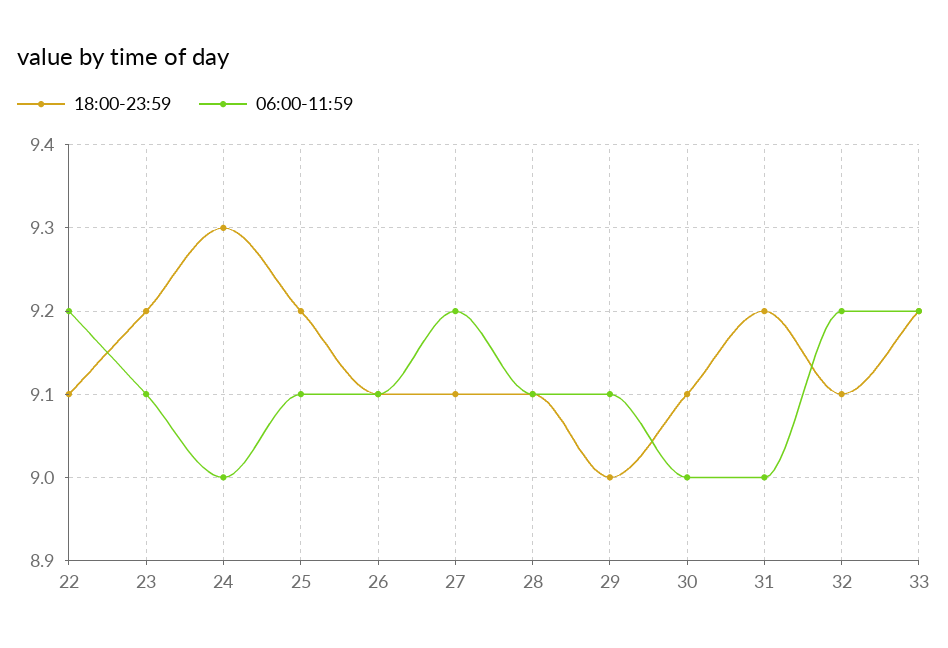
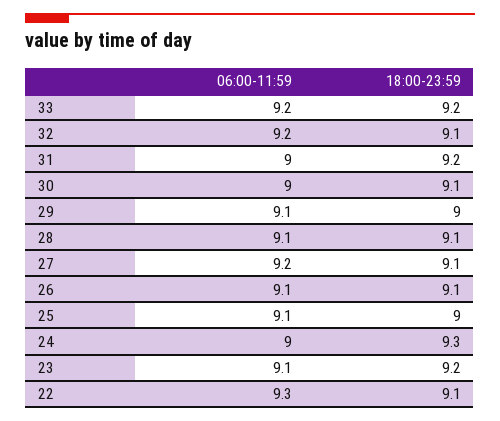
  {
    "18:00-23:59": {
      "22": 9.1,
      "23": 9.2,
      "24": 9.3,
-     "25": 9.2,
+     "25": 9,
      "26": 9.1,
      "27": 9.1,
      "28": 9.1,
      "29": 9,
      "30": 9.1,
      "31": 9.2,
      "32": 9.1,
      "33": 9.2
    },
    "06:00-11:59": {
-     "22": 9.2,
+     "22": 9.3,
      "23": 9.1,
      "24": 9,
      "25": 9.1,
      "26": 9.1,
      "27": 9.2,
      "28": 9.1,
      "29": 9.1,
      "30": 9,
      "31": 9,
      "32": 9.2,
      "33": 9.2
    }
  }

